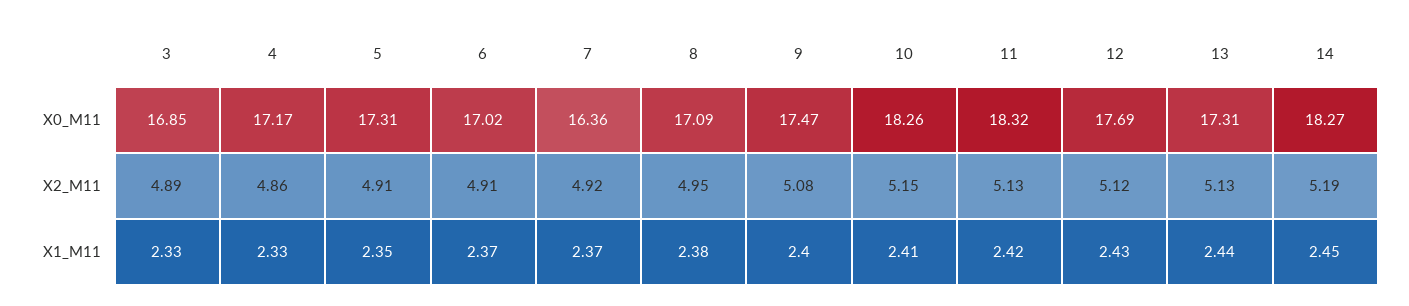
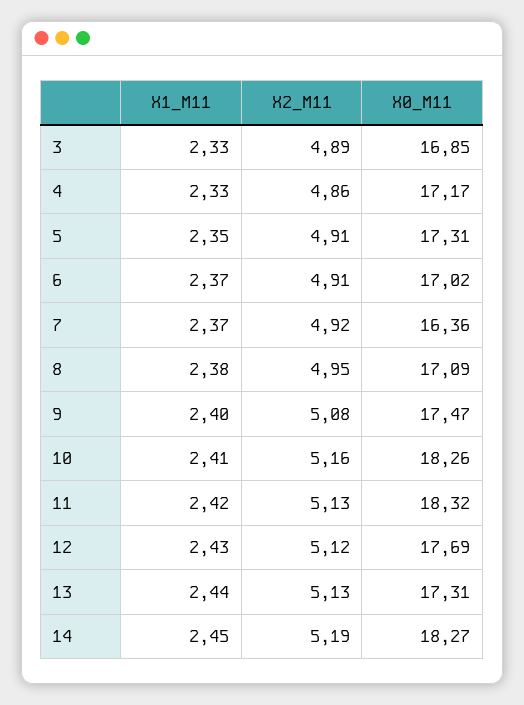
  {
    "3": {
      "X0_M11": 16.85,
      "X2_M11": 4.89,
      "X1_M11": 2.33
    },
    "4": {
      "X0_M11": 17.17,
      "X2_M11": 4.86,
      "X1_M11": 2.33
    },
    "5": {
      "X0_M11": 17.31,
      "X2_M11": 4.91,
      "X1_M11": 2.35
    },
    "6": {
      "X0_M11": 17.02,
      "X2_M11": 4.91,
      "X1_M11": 2.37
    },
    "7": {
      "X0_M11": 16.36,
      "X2_M11": 4.92,
      "X1_M11": 2.37
    },
    "8": {
      "X0_M11": 17.09,
      "X2_M11": 4.95,
      "X1_M11": 2.38
    },
    "9": {
      "X0_M11": 17.47,
      "X2_M11": 5.08,
      "X1_M11": 2.4
    },
    "10": {
      "X0_M11": 18.26,
-     "X2_M11": 5.15,
+     "X2_M11": 5.16,
      "X1_M11": 2.41
    },
    "11": {
      "X0_M11": 18.32,
      "X2_M11": 5.13,
      "X1_M11": 2.42
    },
    "12": {
      "X0_M11": 17.69,
      "X2_M11": 5.12,
      "X1_M11": 2.43
    },
    "13": {
      "X0_M11": 17.31,
      "X2_M11": 5.13,
      "X1_M11": 2.44
    },
    "14": {
      "X0_M11": 18.27,
      "X2_M11": 5.19,
      "X1_M11": 2.45
    }
  }

